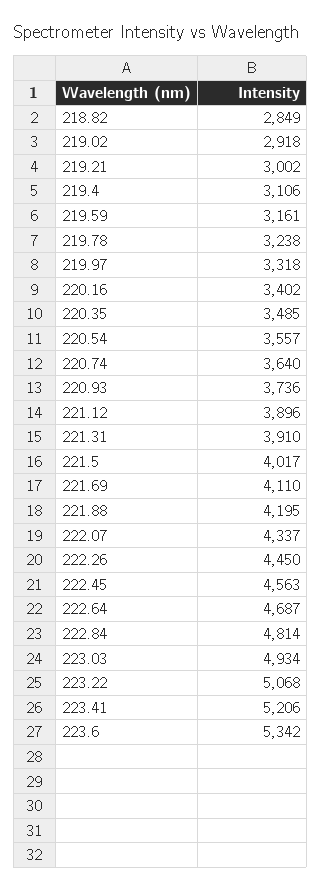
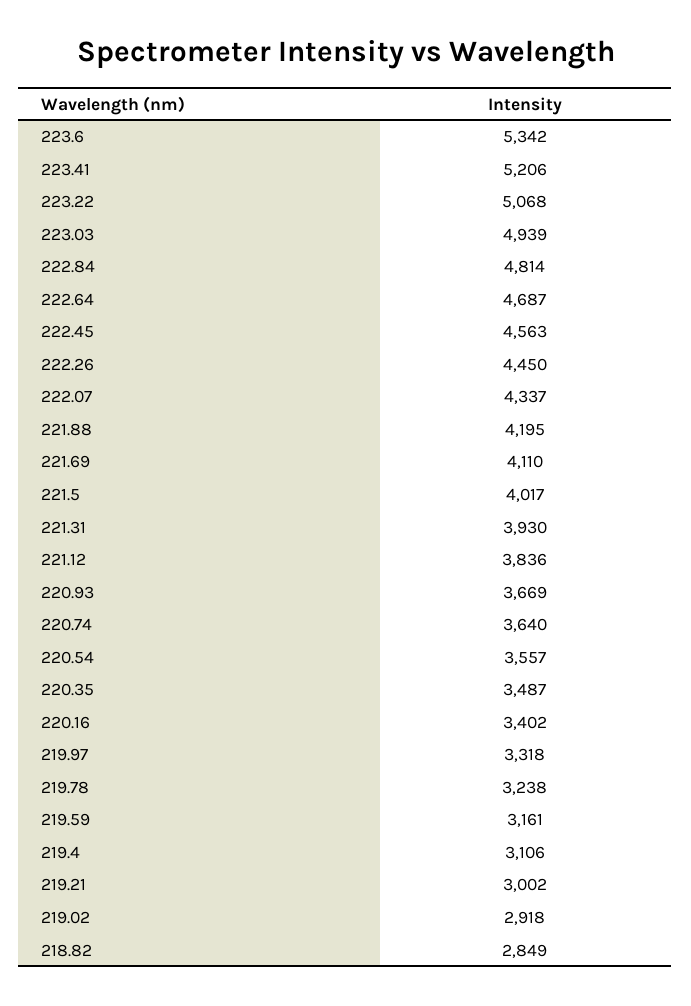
  {
    "218.82": 2849,
    "219.02": 2918,
    "219.21": 3002,
    "219.4": 3106,
    "219.59": 3161,
    "219.78": 3238,
    "219.97": 3318,
    "220.16": 3402,
-   "220.35": 3485,
+   "220.35": 3487,
    "220.54": 3557,
    "220.74": 3640,
-   "220.93": 3736,
+   "220.93": 3669,
-   "221.12": 3896,
+   "221.12": 3836,
-   "221.31": 3910,
+   "221.31": 3930,
    "221.5": 4017,
    "221.69": 4110,
    "221.88": 4195,
    "222.07": 4337,
    "222.26": 4450,
    "222.45": 4563,
    "222.64": 4687,
    "222.84": 4814,
-   "223.03": 4934,
+   "223.03": 4939,
    "223.22": 5068,
    "223.41": 5206,
    "223.6": 5342
  }

